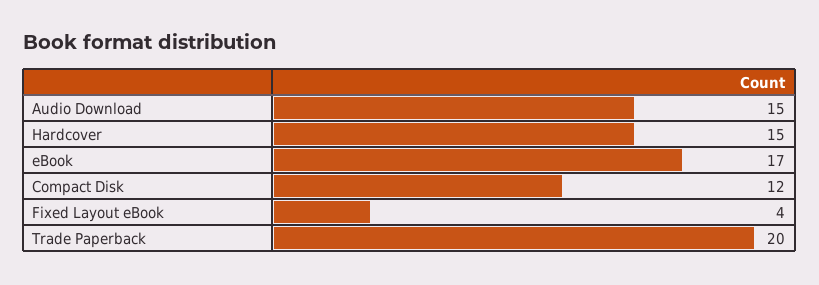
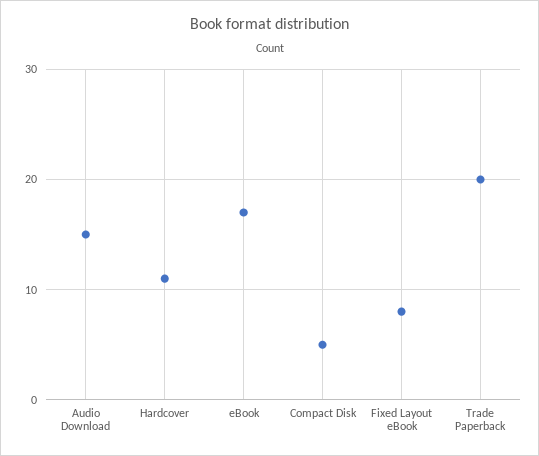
  {
    "Audio Download": 15,
-   "Hardcover": 15,
+   "Hardcover": 11,
    "eBook": 17,
-   "Compact Disk": 12,
+   "Compact Disk": 5,
-   "Fixed Layout eBook": 4,
+   "Fixed Layout eBook": 8,
    "Trade Paperback": 20
  }

